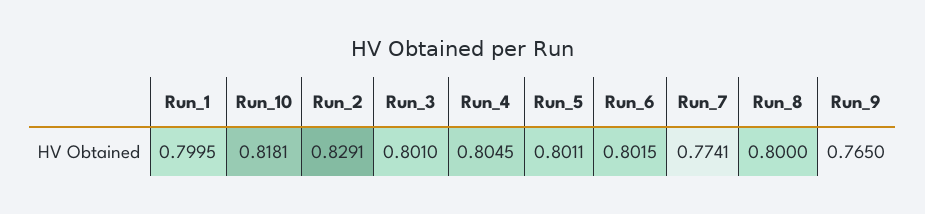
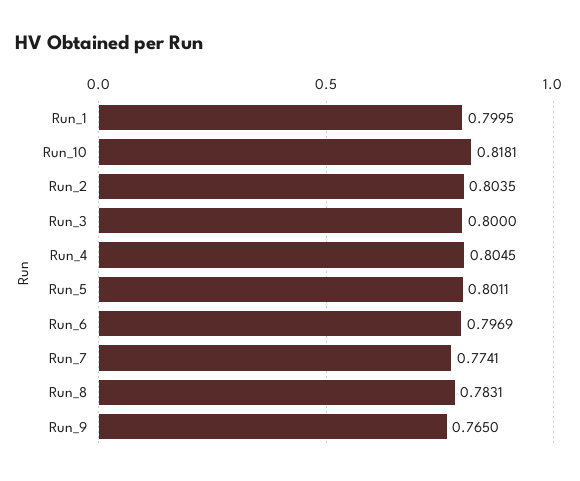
  {
    "Run_1": 0.7995,
    "Run_10": 0.8181,
-   "Run_2": 0.8291,
+   "Run_2": 0.8035,
-   "Run_3": 0.801,
+   "Run_3": 0.8,
    "Run_4": 0.8045,
    "Run_5": 0.8011,
-   "Run_6": 0.8015,
+   "Run_6": 0.7969,
    "Run_7": 0.7741,
-   "Run_8": 0.8,
+   "Run_8": 0.7831,
    "Run_9": 0.765
  }

